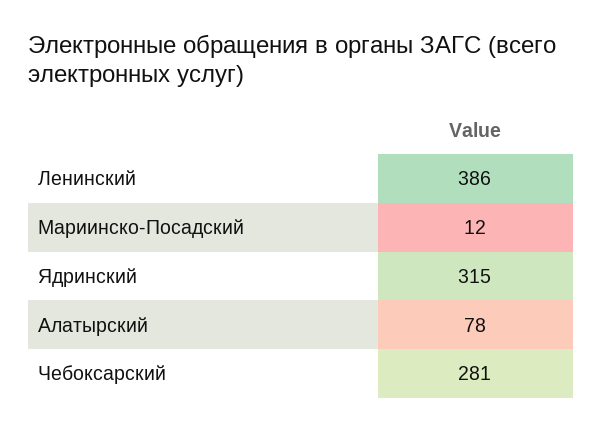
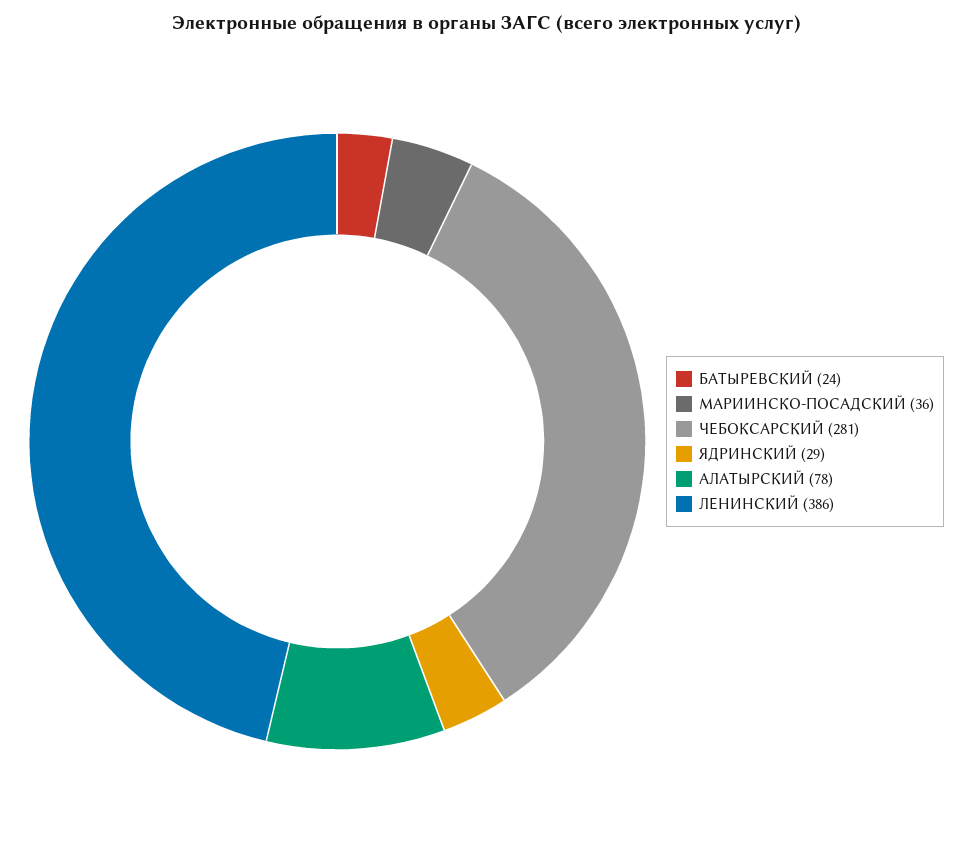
  {
    "Ленинский": 386,
-   "Мариинско-Посадский": 12,
+   "Мариинско-Посадский": 36,
-   "Ядринский": 315,
+   "Ядринский": 29,
    "Алатырский": 78,
-   "Чебоксарский": 281
+   "Чебоксарский": 281,
+   "БАТЫРЕВСКИЙ": 24
  }

